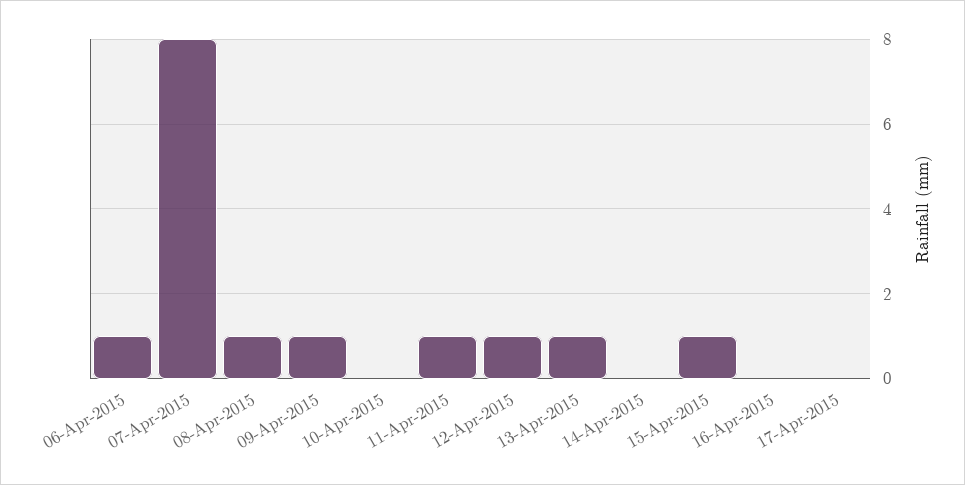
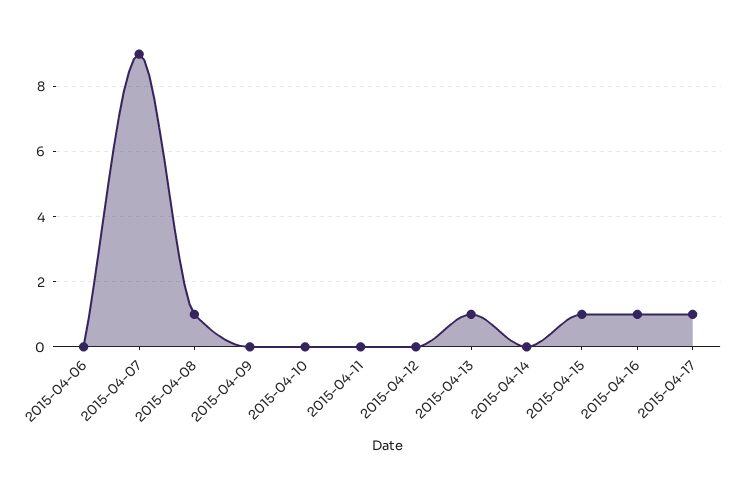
  {
-   "06-Apr-2015": 1,
+   "06-Apr-2015": 0,
-   "07-Apr-2015": 8,
+   "07-Apr-2015": 9,
    "08-Apr-2015": 1,
-   "09-Apr-2015": 1,
+   "09-Apr-2015": 0,
    "10-Apr-2015": 0,
-   "11-Apr-2015": 1,
+   "11-Apr-2015": 0,
-   "12-Apr-2015": 1,
+   "12-Apr-2015": 0,
    "13-Apr-2015": 1,
    "14-Apr-2015": 0,
    "15-Apr-2015": 1,
-   "16-Apr-2015": 0,
+   "16-Apr-2015": 1,
-   "17-Apr-2015": 0
+   "17-Apr-2015": 1
  }

